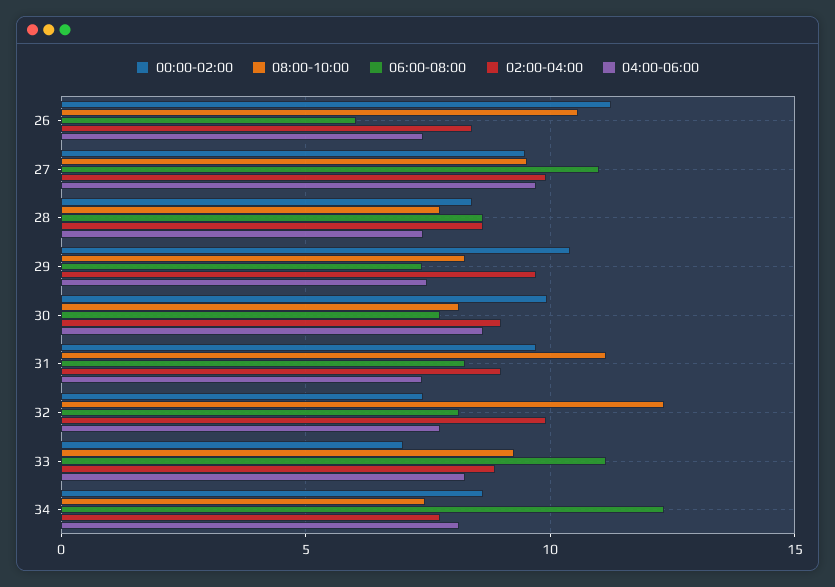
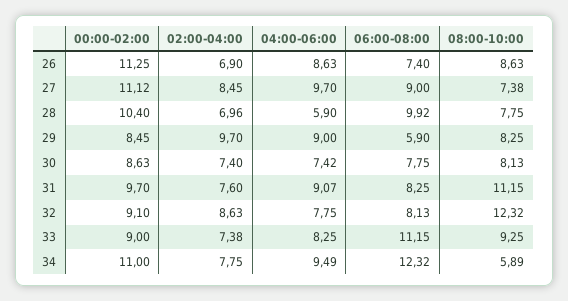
  {
    "00:00-02:00": {
      "26": 11.25,
-     "27": 9.5,
+     "27": 11.12,
-     "28": 8.5,
+     "28": 10.4,
-     "29": 10.5,
+     "29": 8.45,
-     "30": 10,
+     "30": 8.63,
      "31": 9.7,
-     "32": 7.5,
+     "32": 9.1,
-     "33": 7,
+     "33": 9,
-     "34": 8.5
+     "34": 11
    },
    "08:00-10:00": {
-     "26": 10.5,
+     "26": 8.63,
-     "27": 9.5,
+     "27": 7.38,
      "28": 7.75,
      "29": 8.25,
      "30": 8.13,
      "31": 11.15,
      "32": 12.32,
      "33": 9.25,
-     "34": 7.5
+     "34": 5.89
    },
    "06:00-08:00": {
-     "26": 6,
+     "26": 7.4,
-     "27": 11,
+     "27": 9,
-     "28": 8.5,
+     "28": 9.92,
-     "29": 7.5,
+     "29": 5.9,
      "30": 7.75,
      "31": 8.25,
      "32": 8.13,
      "33": 11.15,
      "34": 12.32
    },
    "02:00-04:00": {
-     "26": 8.5,
+     "26": 6.9,
-     "27": 10,
+     "27": 8.45,
-     "28": 8.5,
+     "28": 6.96,
      "29": 9.7,
-     "30": 9,
+     "30": 7.4,
-     "31": 9,
+     "31": 7.6,
-     "32": 10,
+     "32": 8.63,
-     "33": 9,
+     "33": 7.38,
      "34": 7.75
    },
    "04:00-06:00": {
-     "26": 7.5,
+     "26": 8.63,
      "27": 9.7,
-     "28": 7.5,
+     "28": 5.9,
-     "29": 7.5,
+     "29": 9,
-     "30": 8.5,
+     "30": 7.42,
-     "31": 7.5,
+     "31": 9.07,
      "32": 7.75,
      "33": 8.25,
-     "34": 8
+     "34": 9.49
    }
  }

